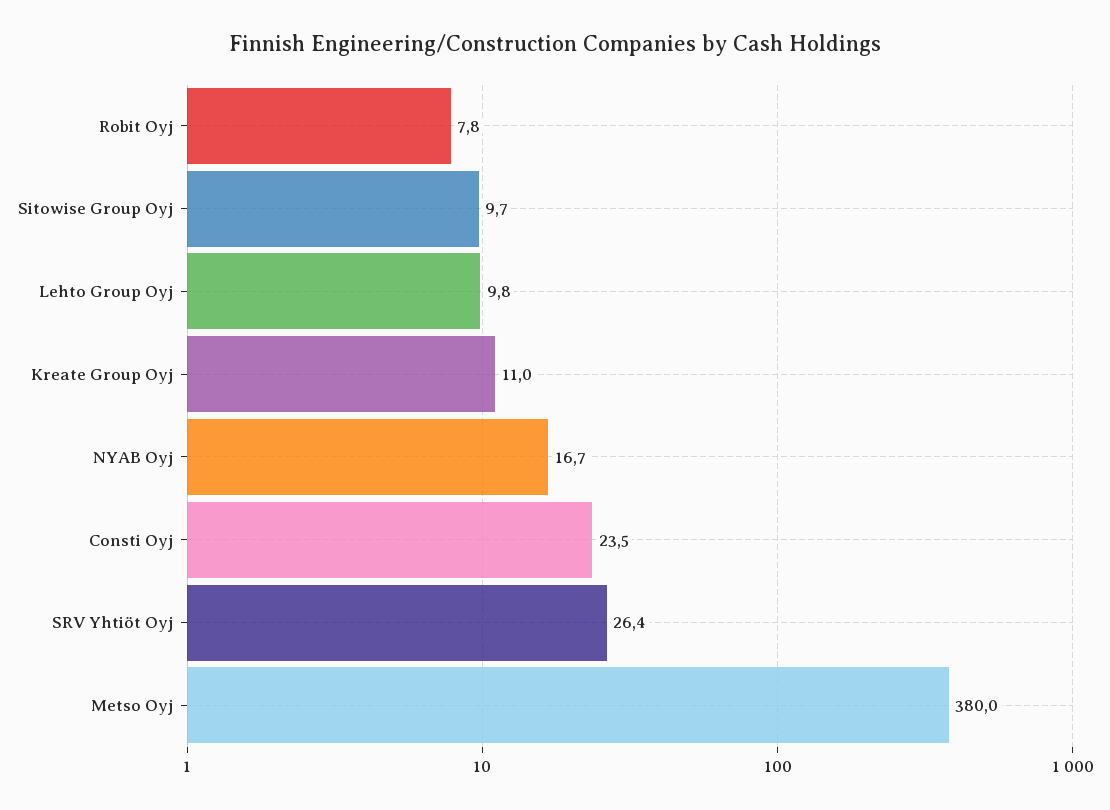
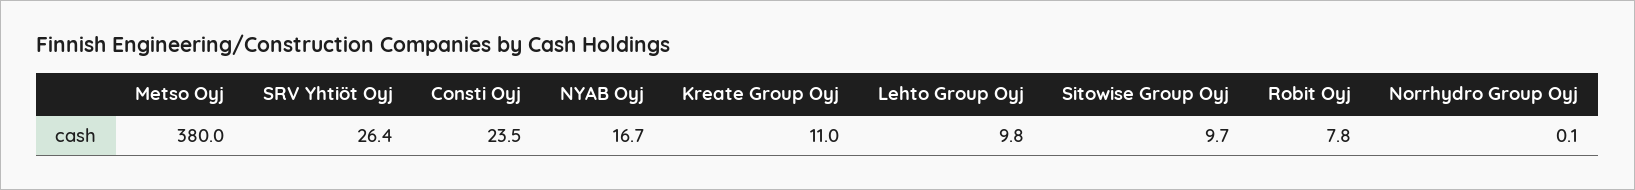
  {
    "Robit Oyj": 7.8,
    "Sitowise Group Oyj": 9.7,
    "Lehto Group Oyj": 9.8,
    "Kreate Group Oyj": 11,
    "NYAB Oyj": 16.7,
    "Consti Oyj": 23.5,
    "SRV Yhtiöt Oyj": 26.4,
-   "Metso Oyj": 380
+   "Metso Oyj": 380,
+   "Norrhydro Group Oyj": 0.1
  }

